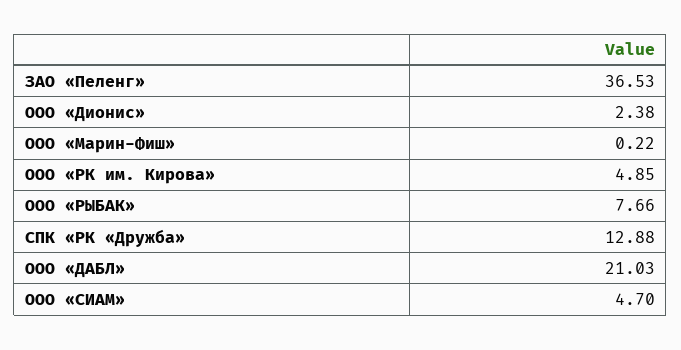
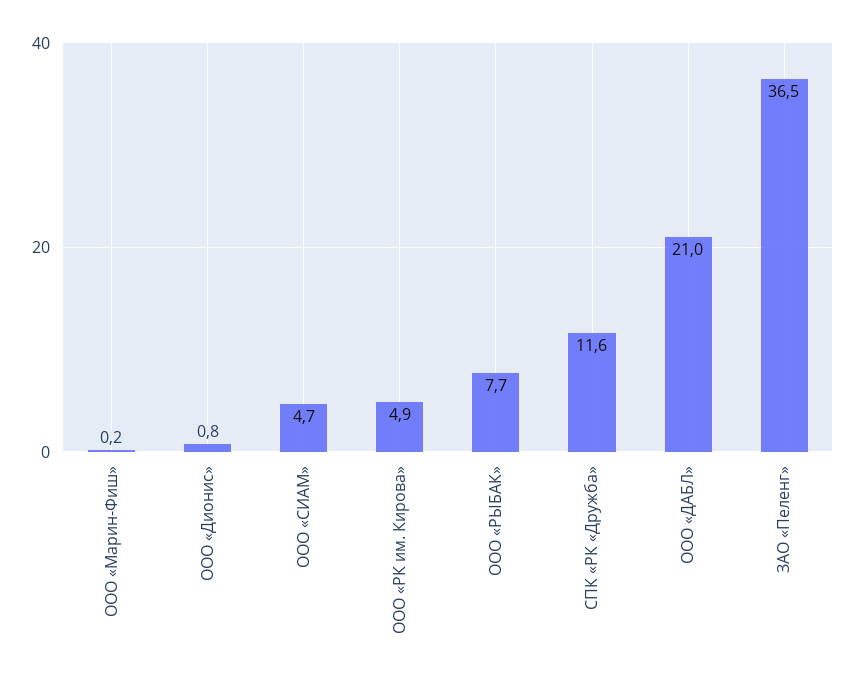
  {
    "ЗАО «Пеленг»": 36.53,
-   "ООО «Дионис»": 2.38,
+   "ООО «Дионис»": 0.8,
    "ООО «Марин-Фиш»": 0.22,
    "ООО «РК им. Кирова»": 4.85,
    "ООО «РЫБАК»": 7.66,
-   "СПК «РК «Дружба»": 12.88,
+   "СПК «РК «Дружба»": 11.6,
    "ООО «ДАБЛ»": 21.03,
    "ООО «СИАМ»": 4.7
  }

